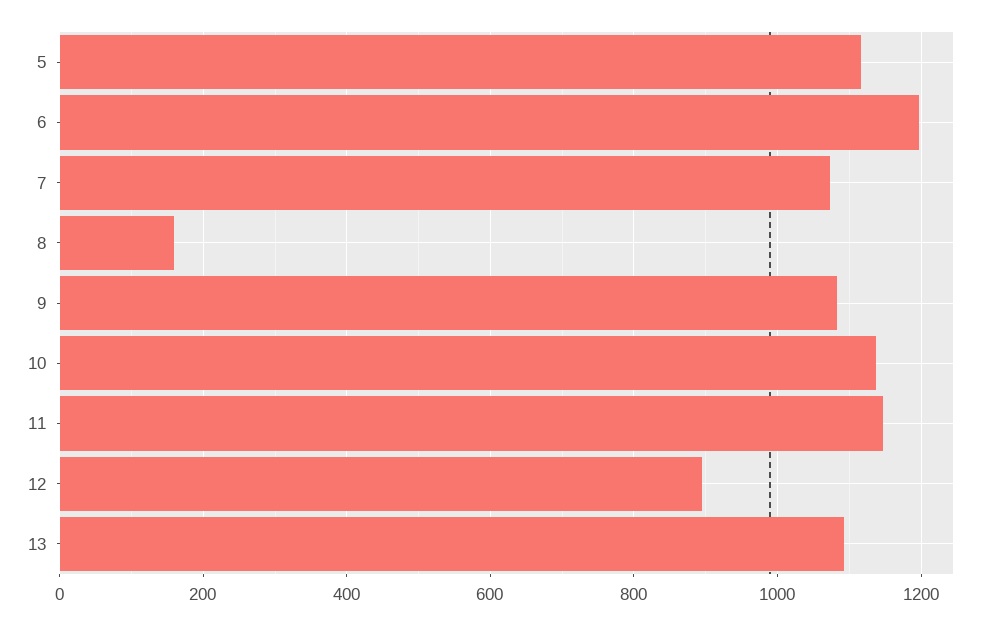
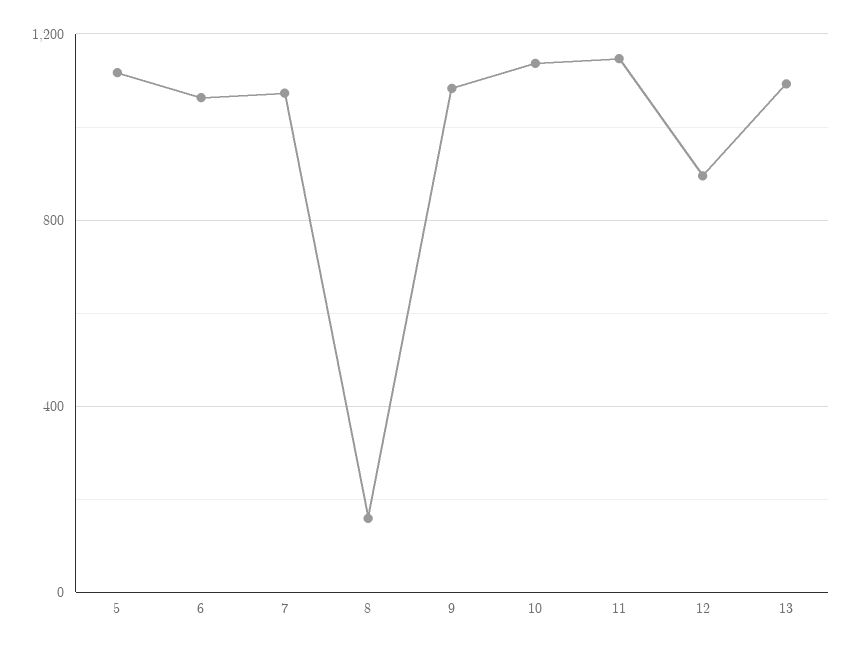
  {
    "5": 1120,
-   "6": 1200,
+   "6": 1050,
    "7": 1080,
    "8": 160,
    "9": 1080,
    "10": 1140,
    "11": 1140,
    "12": 900,
    "13": 1100
  }

